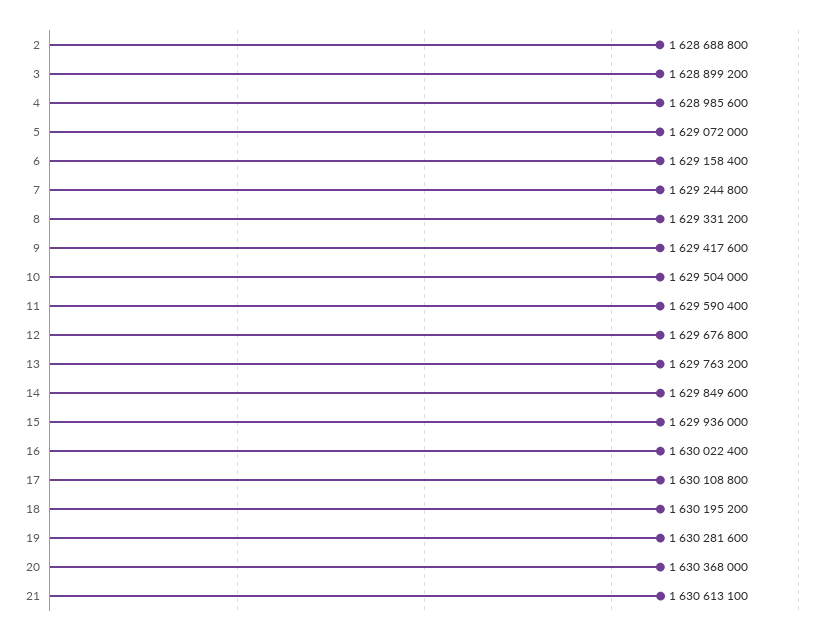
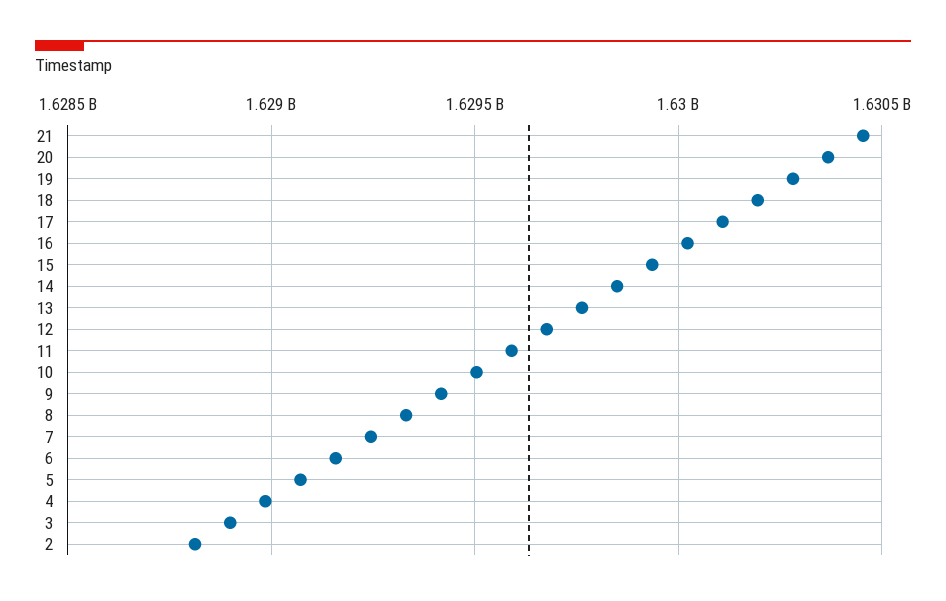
  {
-   "2": 1628688800,
+   "2": 1628800000,
    "3": 1628899200,
    "4": 1628985600,
    "5": 1629072000,
    "6": 1629158400,
    "7": 1629244800,
    "8": 1629331200,
    "9": 1629417600,
    "10": 1629504000,
    "11": 1629590400,
    "12": 1629676800,
    "13": 1629763200,
    "14": 1629849600,
    "15": 1629936000,
    "16": 1630022400,
    "17": 1630108800,
    "18": 1630195200,
    "19": 1630281600,
    "20": 1630368000,
-   "21": 1630613100
+   "21": 1630450000
  }

